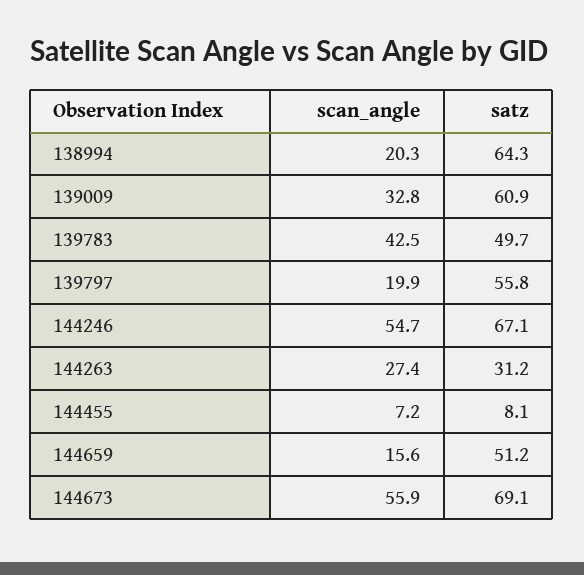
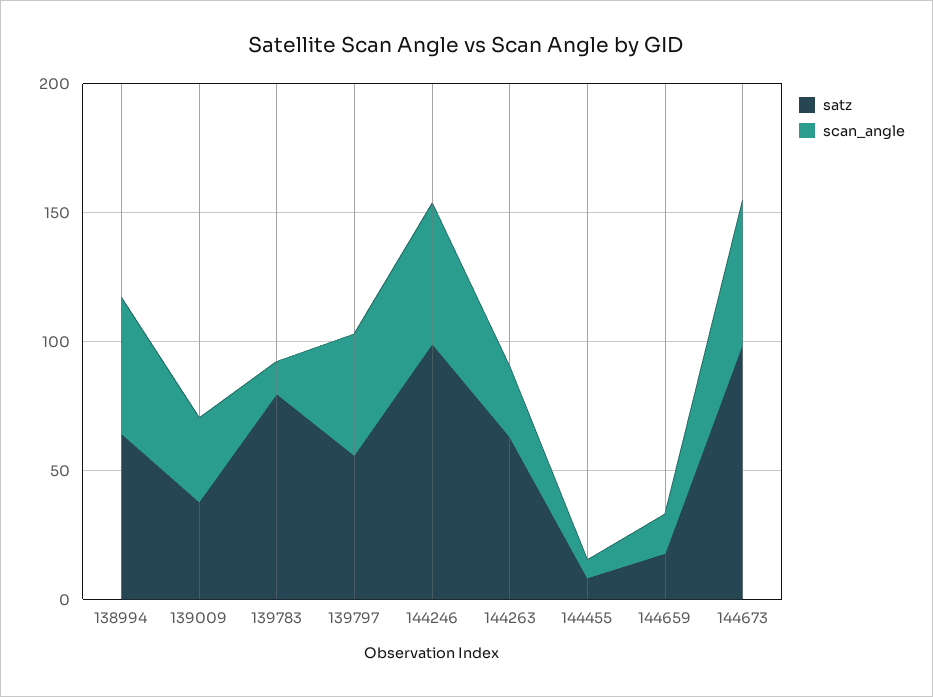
  {
    "scan_angle": {
-     "138994": 20.3,
+     "138994": 50,
      "139009": 32.8,
-     "139783": 42.5,
+     "139783": 10,
-     "139797": 19.9,
+     "139797": 50,
      "144246": 54.7,
      "144263": 27.4,
      "144455": 7.2,
      "144659": 15.6,
      "144673": 55.9
    },
    "satz": {
      "138994": 64.3,
-     "139009": 60.9,
+     "139009": 40,
-     "139783": 49.7,
+     "139783": 80,
      "139797": 55.8,
-     "144246": 67.1,
+     "144246": 100,
-     "144263": 31.2,
+     "144263": 60,
      "144455": 8.1,
-     "144659": 51.2,
+     "144659": 20,
-     "144673": 69.1
+     "144673": 100
    }
  }

